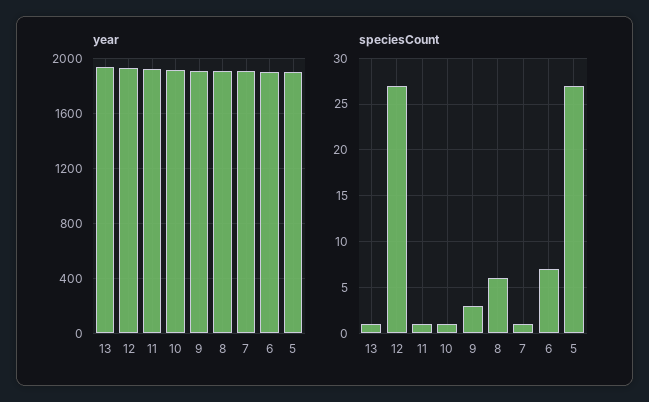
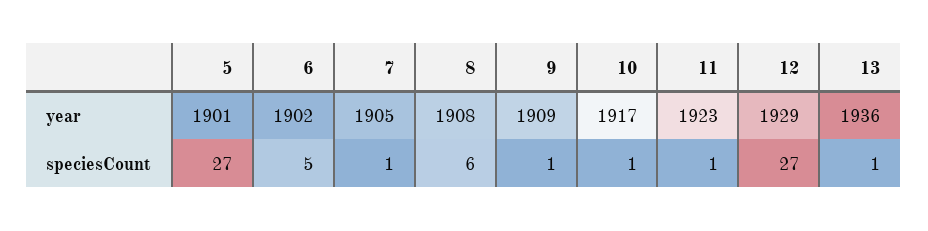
  {
    "year": {
      "13": 1936,
      "12": 1929,
      "11": 1923,
      "10": 1917,
      "9": 1909,
      "8": 1908,
      "7": 1905,
      "6": 1902,
      "5": 1901
    },
    "speciesCount": {
      "13": 1,
      "12": 27,
      "11": 1,
      "10": 1,
-     "9": 3,
+     "9": 1,
      "8": 6,
      "7": 1,
-     "6": 7,
+     "6": 5,
      "5": 27
    }
  }

